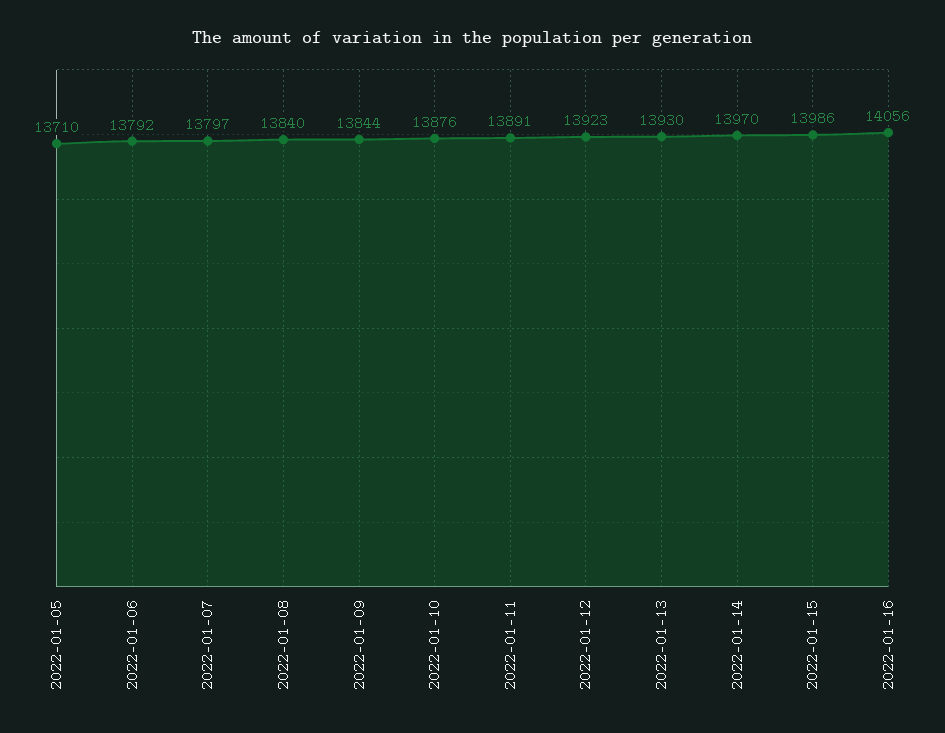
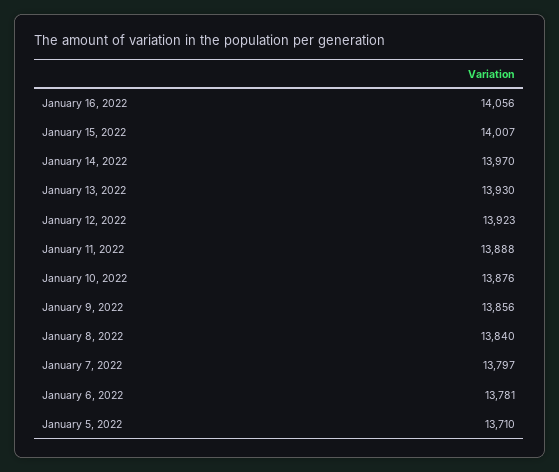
  {
    "2022-01-05": 13710,
-   "2022-01-06": 13792,
+   "2022-01-06": 13781,
    "2022-01-07": 13797,
    "2022-01-08": 13840,
-   "2022-01-09": 13844,
+   "2022-01-09": 13856,
    "2022-01-10": 13876,
-   "2022-01-11": 13891,
+   "2022-01-11": 13888,
    "2022-01-12": 13923,
    "2022-01-13": 13930,
    "2022-01-14": 13970,
-   "2022-01-15": 13986,
+   "2022-01-15": 14007,
    "2022-01-16": 14056
  }

